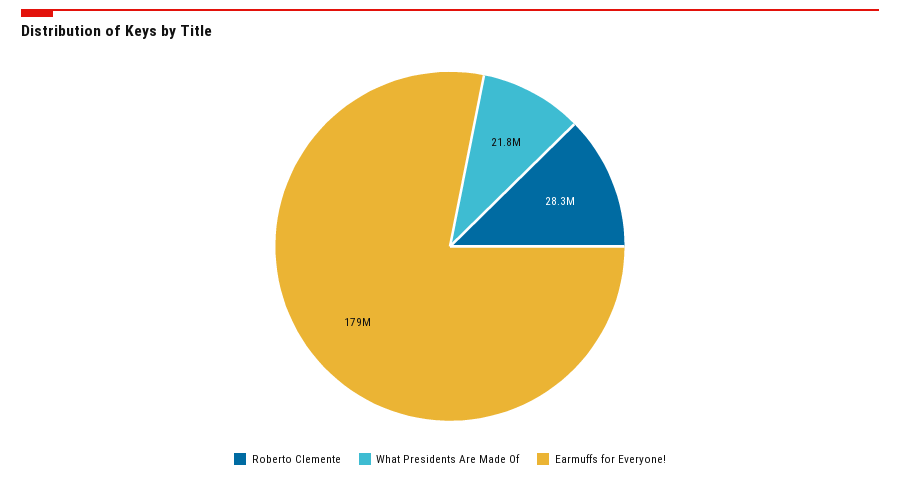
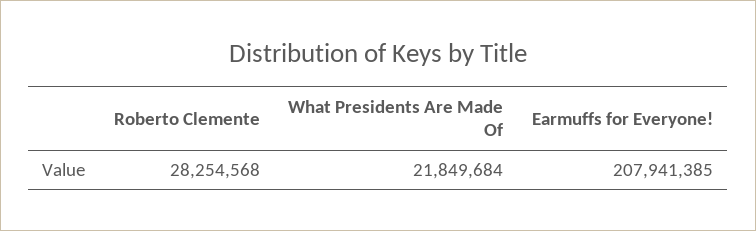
  {
    "Roberto Clemente": 28254568,
    "What Presidents Are Made Of": 21849684,
-   "Earmuffs for Everyone!": 179000000
+   "Earmuffs for Everyone!": 207941385
  }

